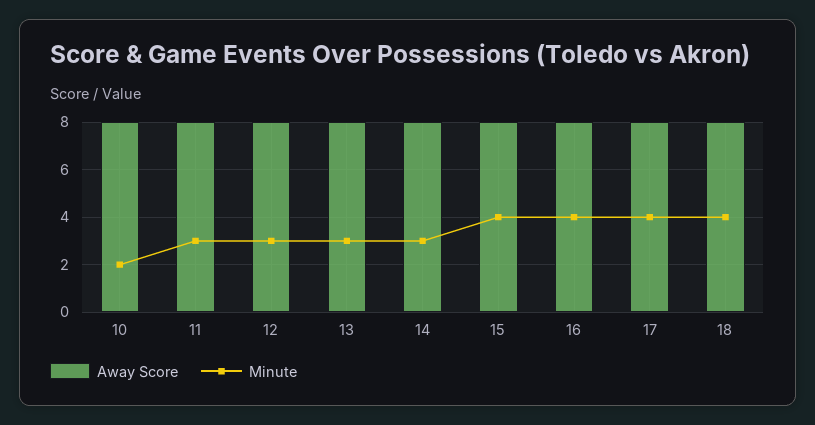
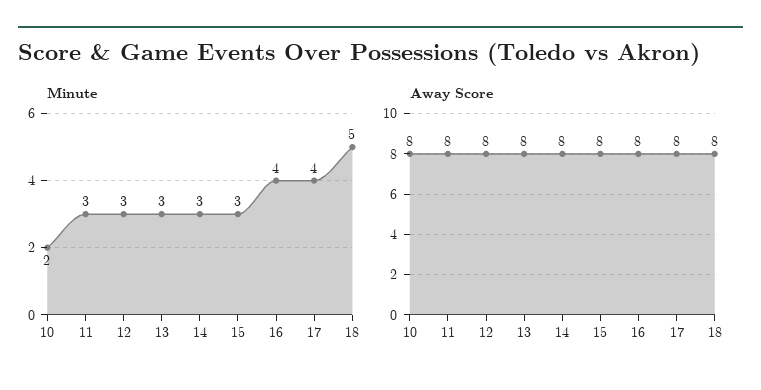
  {
    "Away Score": {
      "10": 8,
      "11": 8,
      "12": 8,
      "13": 8,
      "14": 8,
      "15": 8,
      "16": 8,
      "17": 8,
      "18": 8
    },
    "Minute": {
      "10": 2,
      "11": 3,
      "12": 3,
      "13": 3,
      "14": 3,
-     "15": 4,
+     "15": 3,
      "16": 4,
      "17": 4,
-     "18": 4
+     "18": 5
    }
  }

